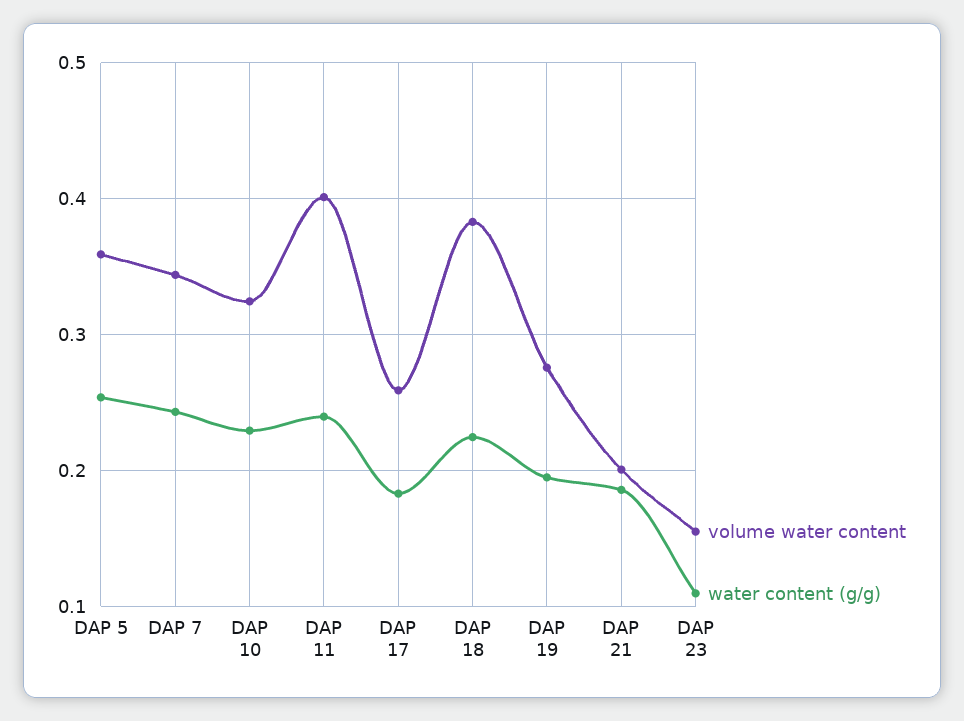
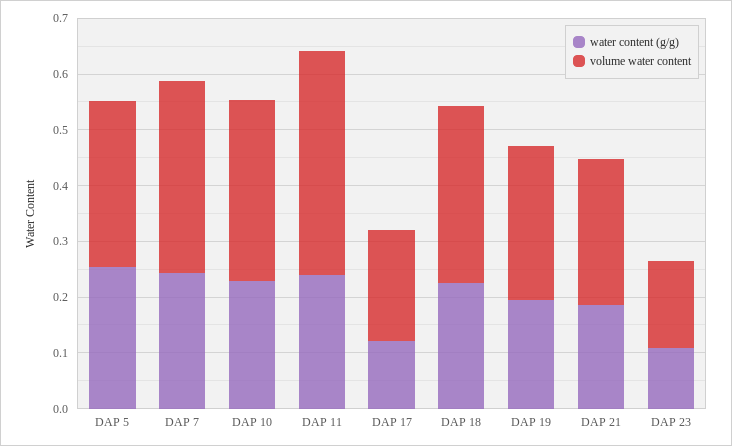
  {
    "volume water content": {
-     "DAP 5": 0.36,
+     "DAP 5": 0.3,
      "DAP 7": 0.34,
      "DAP 10": 0.32,
      "DAP 11": 0.4,
-     "DAP 17": 0.26,
+     "DAP 17": 0.2,
-     "DAP 18": 0.38,
+     "DAP 18": 0.32,
      "DAP 19": 0.28,
-     "DAP 21": 0.2,
+     "DAP 21": 0.26,
      "DAP 23": 0.15
    },
    "water content (g/g)": {
      "DAP 5": 0.25,
      "DAP 7": 0.24,
      "DAP 10": 0.23,
      "DAP 11": 0.24,
-     "DAP 17": 0.18,
+     "DAP 17": 0.12,
      "DAP 18": 0.22,
      "DAP 19": 0.19,
      "DAP 21": 0.19,
      "DAP 23": 0.11
    }
  }

